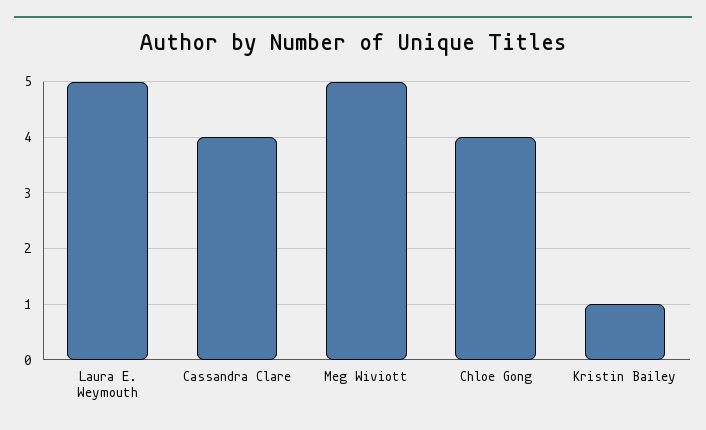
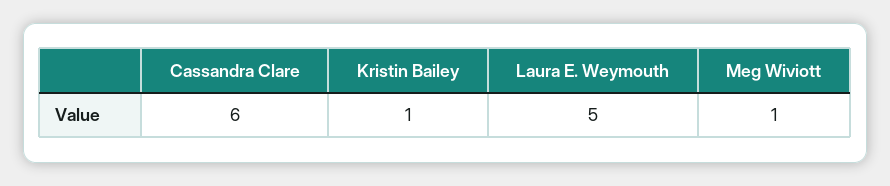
  {
    "Laura E. Weymouth": 5,
-   "Cassandra Clare": 4,
+   "Cassandra Clare": 6,
-   "Meg Wiviott": 5,
+   "Meg Wiviott": 1,
-   "Chloe Gong": 4,
    "Kristin Bailey": 1
  }

